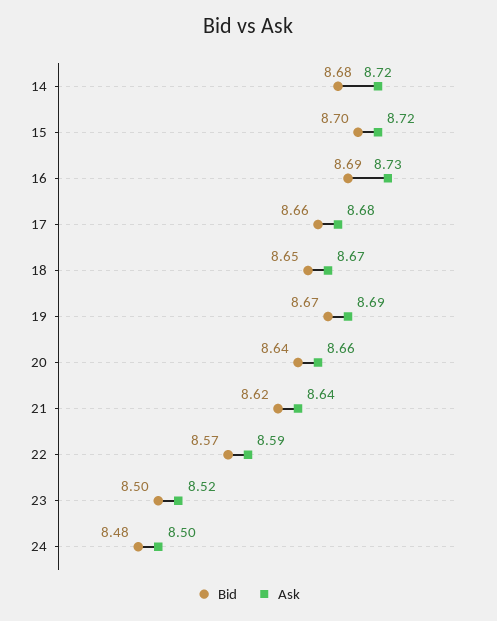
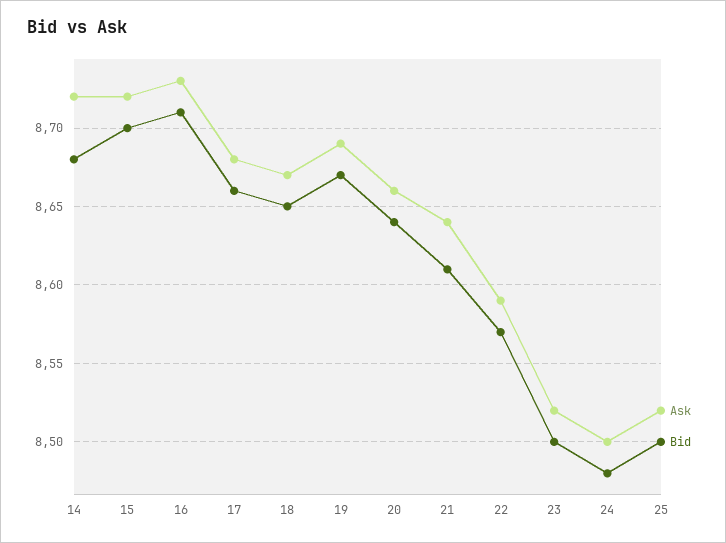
  {
    "Bid": {
      "14": 8.68,
      "15": 8.7,
-     "16": 8.69,
+     "16": 8.71,
      "17": 8.66,
      "18": 8.65,
      "19": 8.67,
      "20": 8.64,
-     "21": 8.62,
+     "21": 8.61,
      "22": 8.57,
      "23": 8.5,
-     "24": 8.48
+     "24": 8.48,
+     "25": 8.5
    },
    "Ask": {
      "14": 8.72,
      "15": 8.72,
      "16": 8.73,
      "17": 8.68,
      "18": 8.67,
      "19": 8.69,
      "20": 8.66,
      "21": 8.64,
      "22": 8.59,
      "23": 8.52,
-     "24": 8.5
+     "24": 8.5,
+     "25": 8.52
    }
  }

